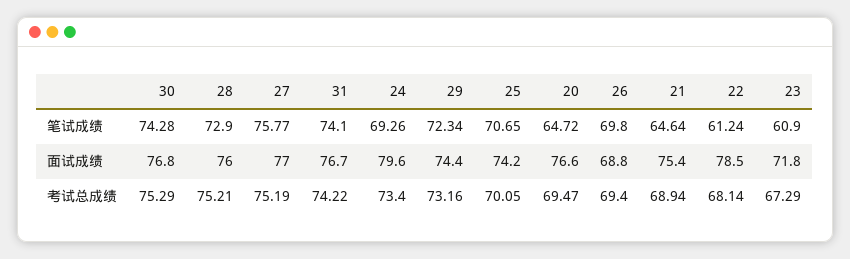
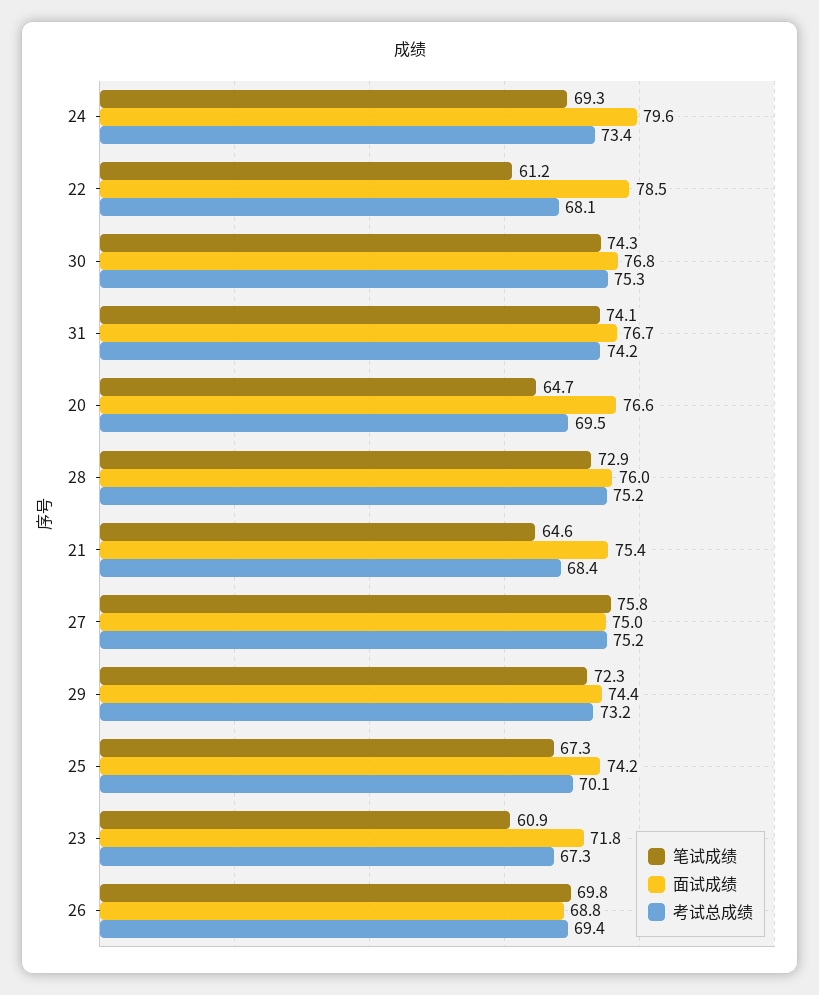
  {
    "笔试成绩": {
      "30": 74.28,
      "28": 72.9,
      "27": 75.77,
      "31": 74.1,
      "24": 69.26,
      "29": 72.34,
-     "25": 70.65,
+     "25": 67.3,
      "20": 64.72,
      "26": 69.8,
      "21": 64.64,
      "22": 61.24,
      "23": 60.9
    },
    "面试成绩": {
      "30": 76.8,
      "28": 76,
-     "27": 77,
+     "27": 75,
      "31": 76.7,
      "24": 79.6,
      "29": 74.4,
      "25": 74.2,
      "20": 76.6,
      "26": 68.8,
      "21": 75.4,
      "22": 78.5,
      "23": 71.8
    },
    "考试总成绩": {
      "30": 75.29,
      "28": 75.21,
      "27": 75.19,
      "31": 74.22,
      "24": 73.4,
      "29": 73.16,
      "25": 70.05,
      "20": 69.47,
      "26": 69.4,
-     "21": 68.94,
+     "21": 68.4,
      "22": 68.14,
      "23": 67.29
    }
  }

